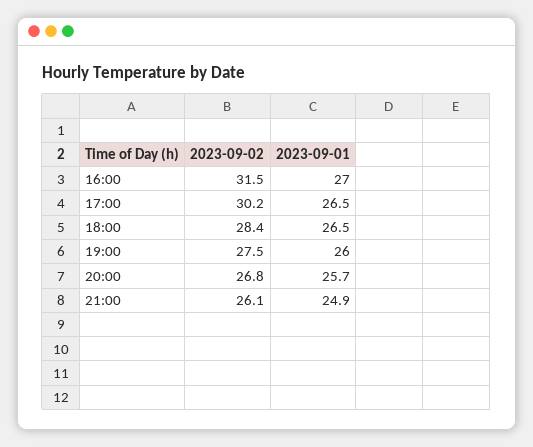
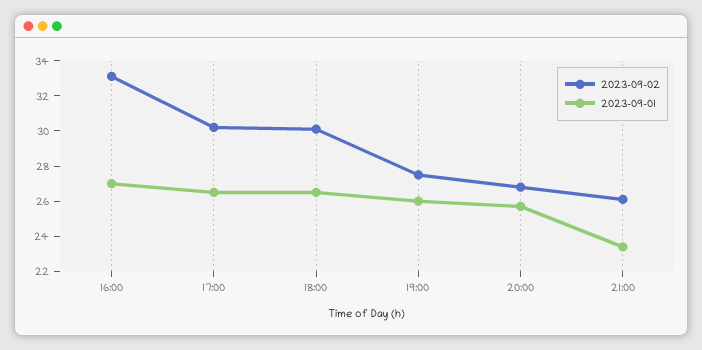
  {
    "2023-09-02": {
-     "16:00": 31.5,
+     "16:00": 33,
      "17:00": 30.2,
-     "18:00": 28.4,
+     "18:00": 30,
      "19:00": 27.5,
      "20:00": 26.8,
      "21:00": 26.1
    },
    "2023-09-01": {
      "16:00": 27,
      "17:00": 26.5,
      "18:00": 26.5,
      "19:00": 26,
      "20:00": 25.7,
-     "21:00": 24.9
+     "21:00": 23.5
    }
  }

